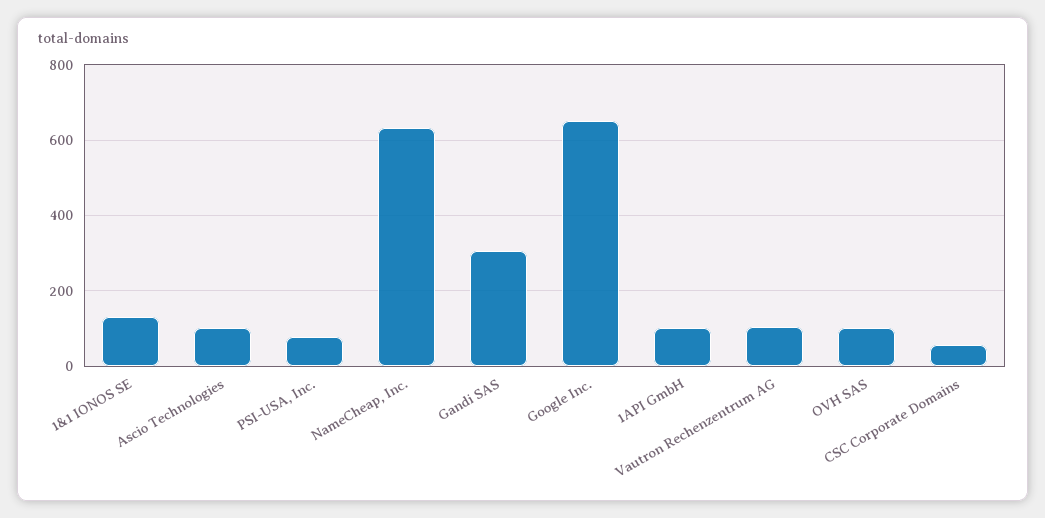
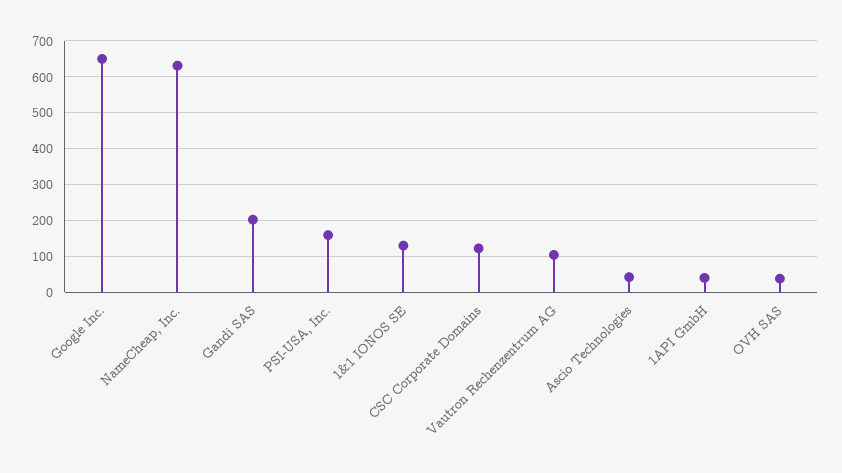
  {
    "1&1 IONOS SE": 140,
-   "Ascio Technologies": 100,
+   "Ascio Technologies": 40,
-   "PSI-USA, Inc.": 80,
+   "PSI-USA, Inc.": 160,
    "NameCheap, Inc.": 640,
-   "Gandi SAS": 300,
+   "Gandi SAS": 200,
    "Google Inc.": 660,
-   "1API GmbH": 100,
+   "1API GmbH": 40,
    "Vautron Rechenzentrum AG": 100,
-   "OVH SAS": 100,
+   "OVH SAS": 40,
-   "CSC Corporate Domains": 60
+   "CSC Corporate Domains": 120
  }

